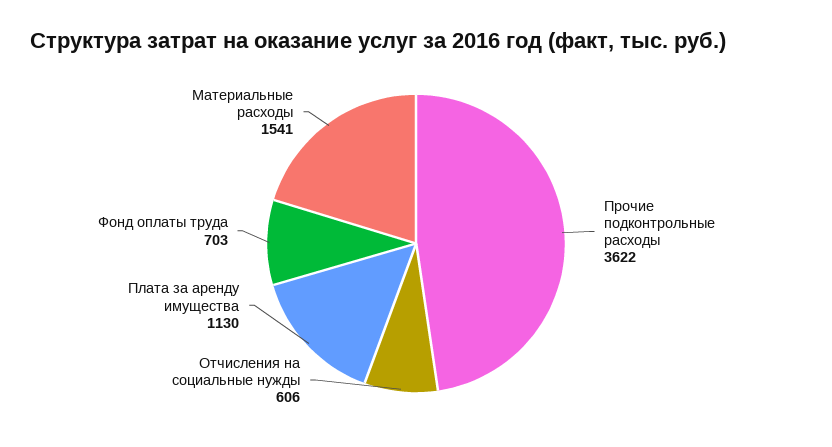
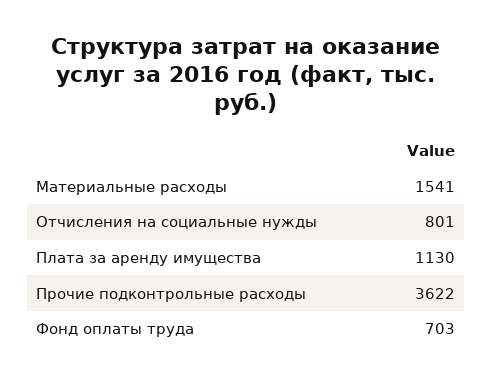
  {
    "Прочие подконтрольные расходы": 3622,
-   "Отчисления на социальные нужды": 606,
+   "Отчисления на социальные нужды": 801,
    "Плата за аренду имущества": 1130,
    "Фонд оплаты труда": 703,
    "Материальные расходы": 1541
  }

